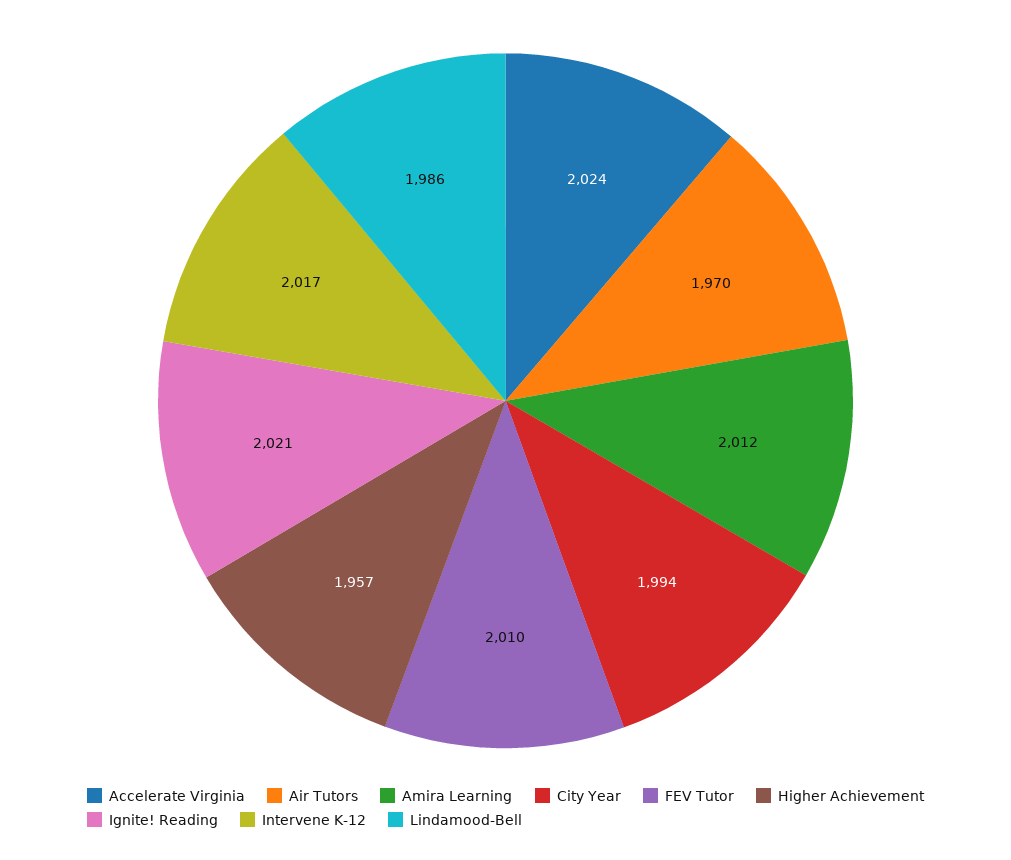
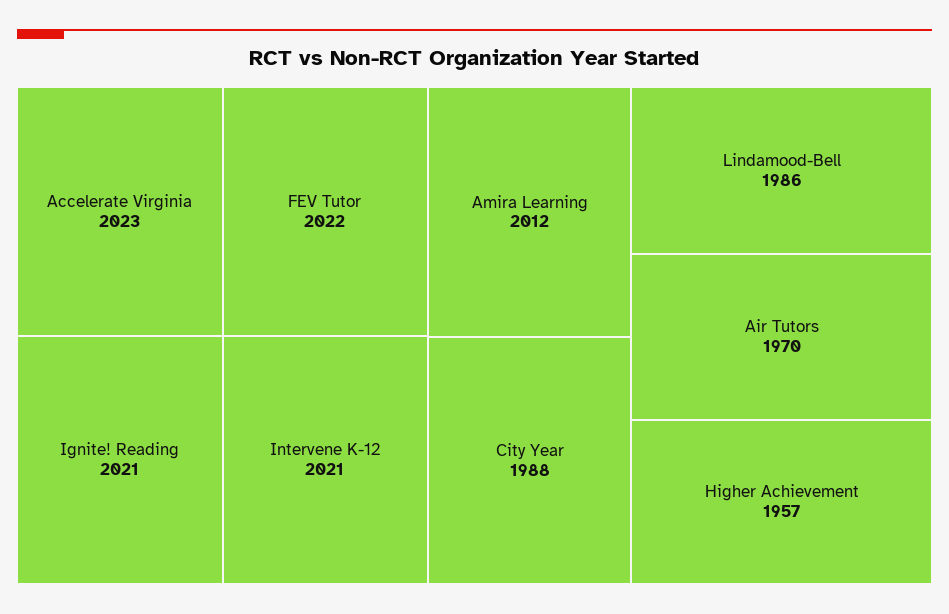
  {
-   "Accelerate Virginia": 2024,
+   "Accelerate Virginia": 2023,
    "Air Tutors": 1970,
    "Amira Learning": 2012,
-   "City Year": 1994,
+   "City Year": 1988,
-   "FEV Tutor": 2010,
+   "FEV Tutor": 2022,
    "Higher Achievement": 1957,
    "Ignite! Reading": 2021,
-   "Intervene K-12": 2017,
+   "Intervene K-12": 2021,
    "Lindamood-Bell": 1986
  }

